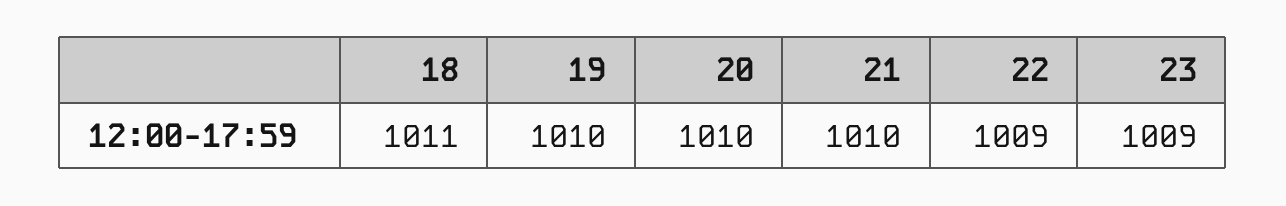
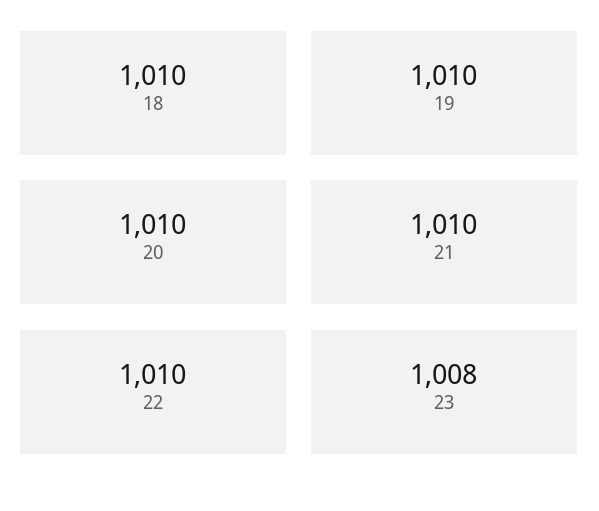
  {
-   "18": 1011,
+   "18": 1010,
    "19": 1010,
    "20": 1010,
    "21": 1010,
-   "22": 1009,
+   "22": 1010,
-   "23": 1009
+   "23": 1008
  }

